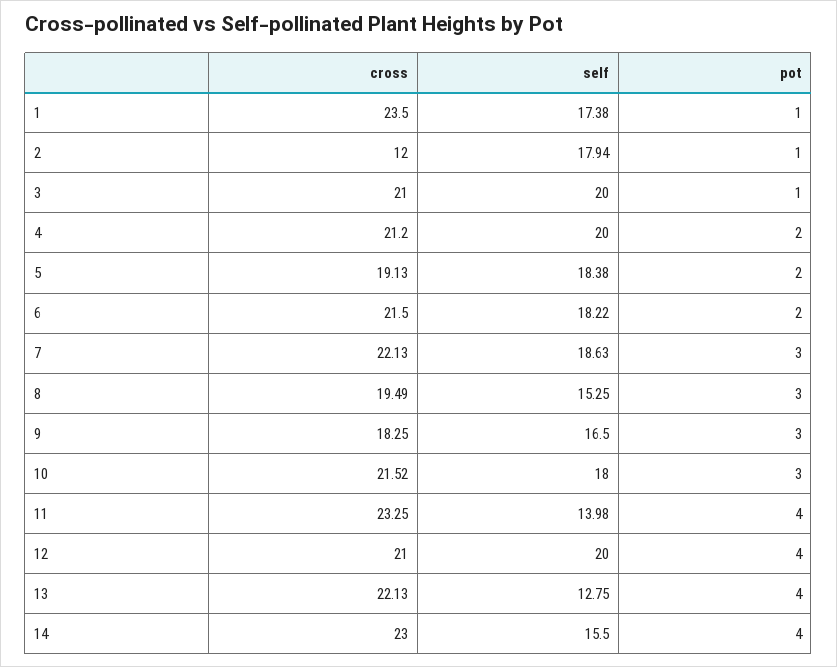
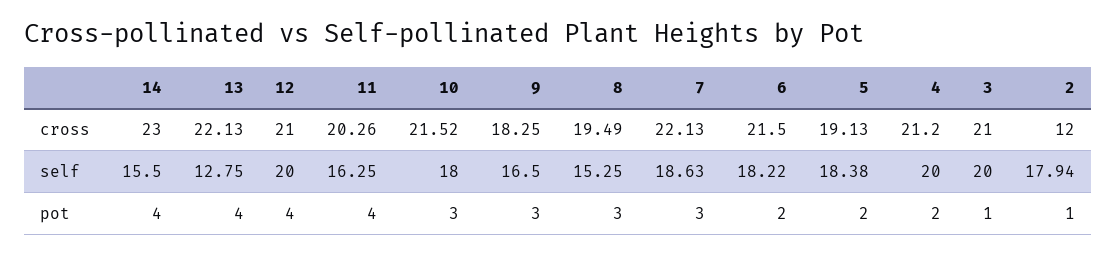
  {
    "cross": {
-     "1": 23.5,
      "2": 12,
      "3": 21,
      "4": 21.2,
      "5": 19.13,
      "6": 21.5,
      "7": 22.13,
      "8": 19.49,
      "9": 18.25,
      "10": 21.52,
-     "11": 23.25,
+     "11": 20.26,
      "12": 21,
      "13": 22.13,
      "14": 23
    },
    "self": {
-     "1": 17.38,
      "2": 17.94,
      "3": 20,
      "4": 20,
      "5": 18.38,
      "6": 18.22,
      "7": 18.63,
      "8": 15.25,
      "9": 16.5,
      "10": 18,
-     "11": 13.98,
+     "11": 16.25,
      "12": 20,
      "13": 12.75,
      "14": 15.5
    },
    "pot": {
-     "1": 1,
      "2": 1,
      "3": 1,
      "4": 2,
      "5": 2,
      "6": 2,
      "7": 3,
      "8": 3,
      "9": 3,
      "10": 3,
      "11": 4,
      "12": 4,
      "13": 4,
      "14": 4
    }
  }

